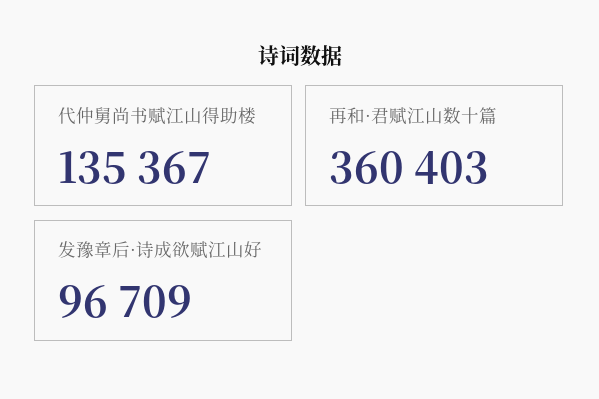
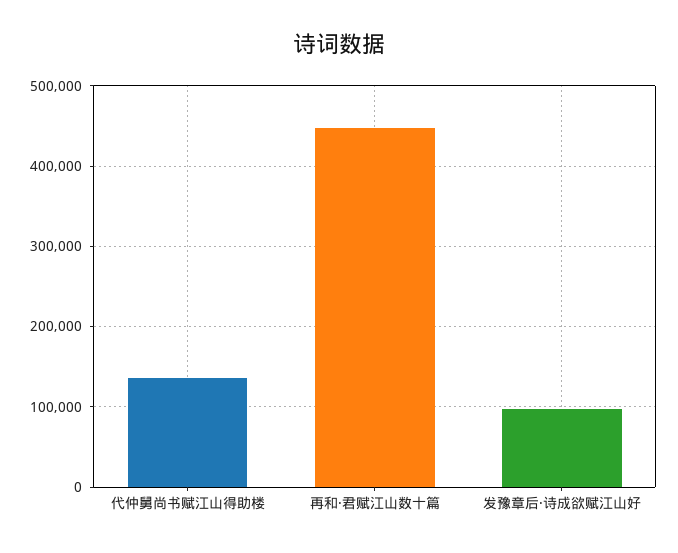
  {
    "代仲舅尚书赋江山得助楼": 135367,
-   "再和·君赋江山数十篇": 360403,
+   "再和·君赋江山数十篇": 450000,
    "发豫章后·诗成欲赋江山好": 96709
  }

